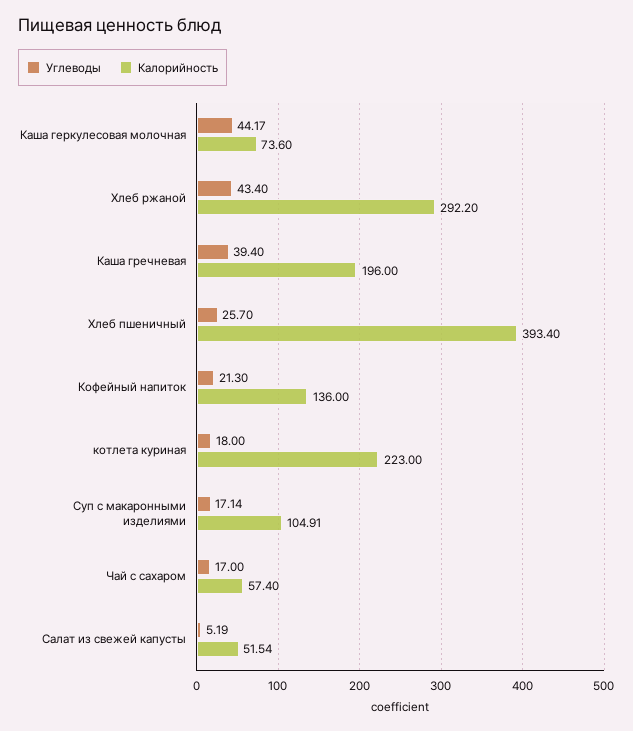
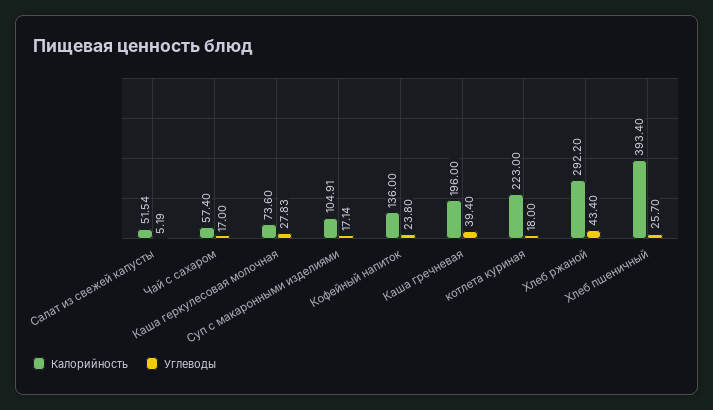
  {
    "Углеводы": {
-     "Каша геркулесовая молочная": 44.17,
+     "Каша геркулесовая молочная": 27.83,
      "Хлеб ржаной": 43.4,
      "Каша гречневая": 39.4,
      "Хлеб пшеничный": 25.7,
-     "Кофейный напиток": 21.3,
+     "Кофейный напиток": 23.8,
      "котлета куриная": 18,
      "Суп с макаронными изделиями": 17.14,
      "Чай с сахаром": 17,
      "Салат из свежей капусты": 5.19
    },
    "Калорийность": {
      "Каша геркулесовая молочная": 73.6,
      "Хлеб ржаной": 292.2,
      "Каша гречневая": 196,
      "Хлеб пшеничный": 393.4,
      "Кофейный напиток": 136,
      "котлета куриная": 223,
      "Суп с макаронными изделиями": 104.91,
      "Чай с сахаром": 57.4,
      "Салат из свежей капусты": 51.54
    }
  }

